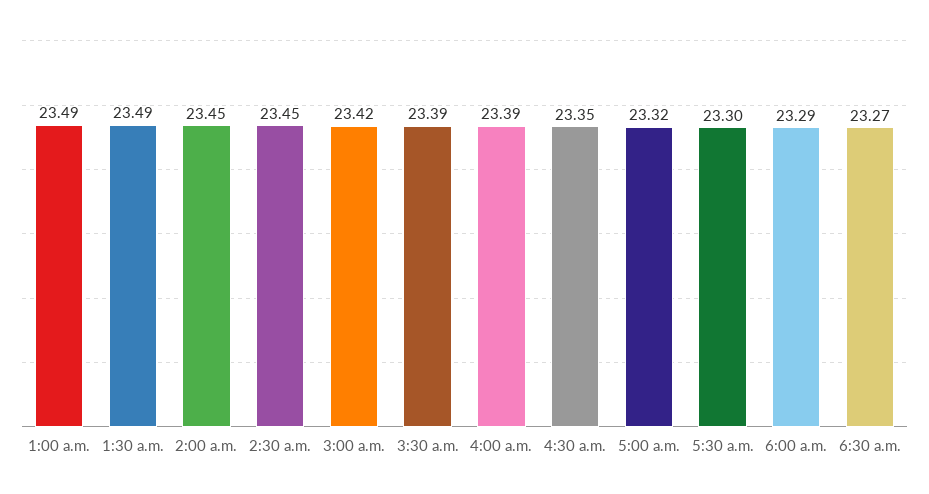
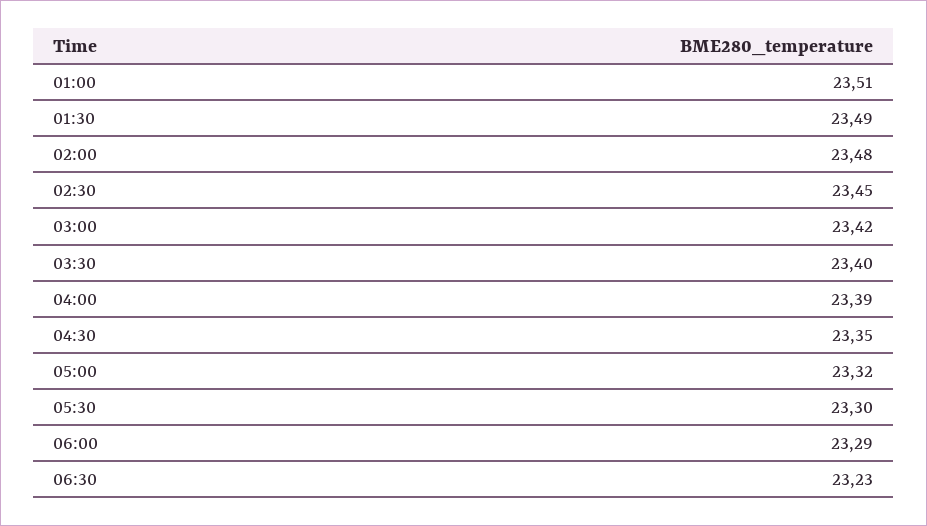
  {
-   "1:00 a.m.": 23.49,
+   "1:00 a.m.": 23.51,
    "1:30 a.m.": 23.49,
-   "2:00 a.m.": 23.45,
+   "2:00 a.m.": 23.48,
    "2:30 a.m.": 23.45,
    "3:00 a.m.": 23.42,
-   "3:30 a.m.": 23.39,
+   "3:30 a.m.": 23.4,
    "4:00 a.m.": 23.39,
    "4:30 a.m.": 23.35,
    "5:00 a.m.": 23.32,
    "5:30 a.m.": 23.3,
    "6:00 a.m.": 23.29,
-   "6:30 a.m.": 23.27
+   "6:30 a.m.": 23.23
  }

